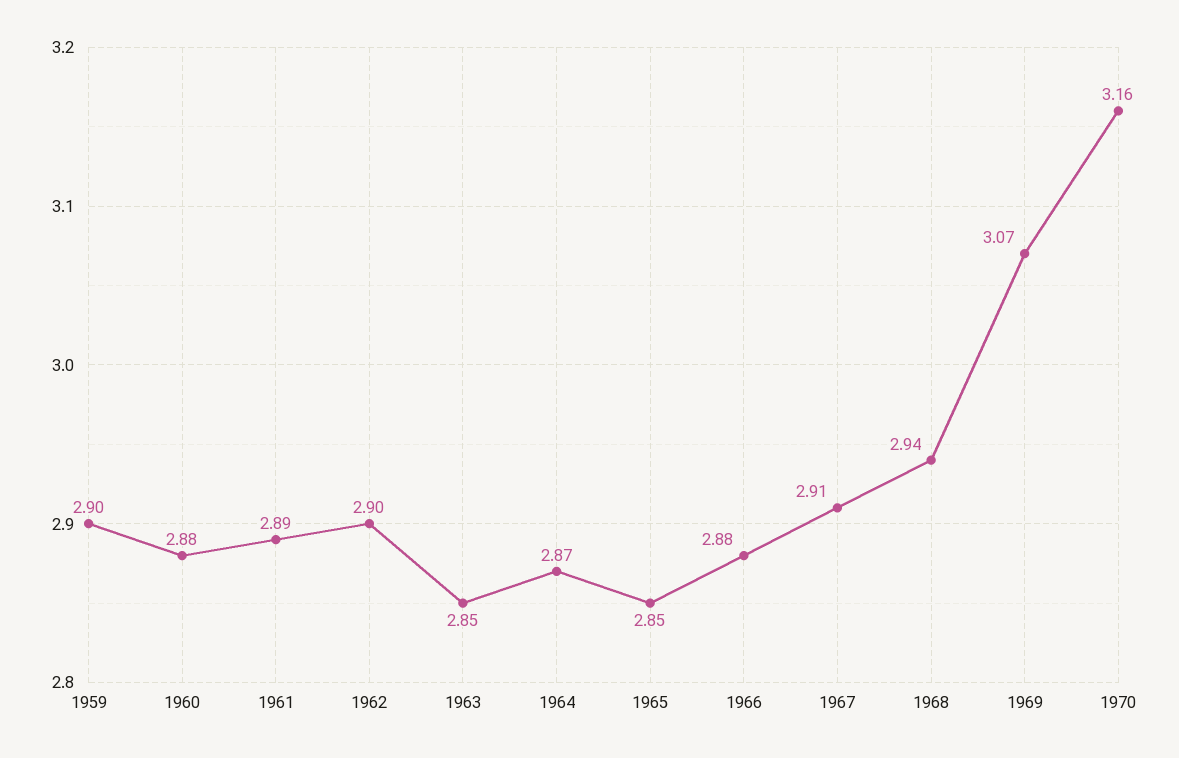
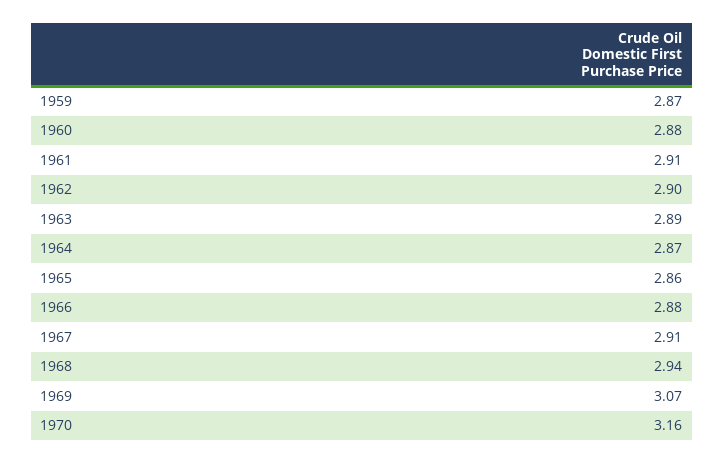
  {
-   "1959": 2.9,
+   "1959": 2.87,
    "1960": 2.88,
-   "1961": 2.89,
+   "1961": 2.91,
    "1962": 2.9,
-   "1963": 2.85,
+   "1963": 2.89,
    "1964": 2.87,
-   "1965": 2.85,
+   "1965": 2.86,
    "1966": 2.88,
    "1967": 2.91,
    "1968": 2.94,
    "1969": 3.07,
    "1970": 3.16
  }

